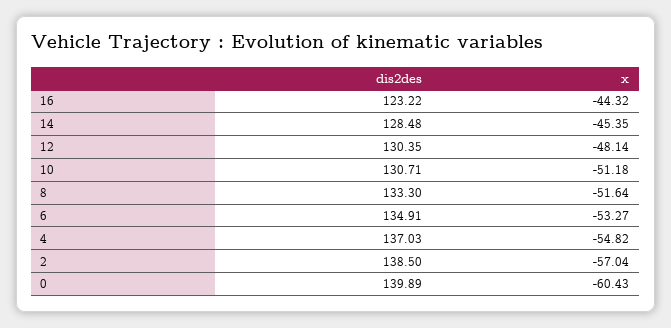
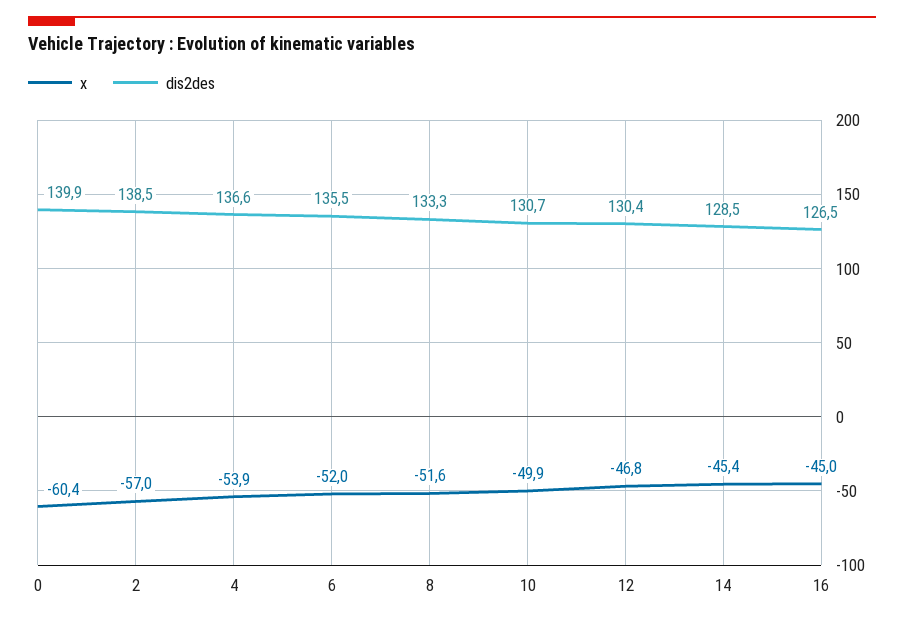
  {
    "dis2des": {
-     "16": 123.22,
+     "16": 126.5,
      "14": 128.48,
      "12": 130.35,
      "10": 130.71,
      "8": 133.3,
-     "6": 134.91,
+     "6": 135.5,
-     "4": 137.03,
+     "4": 136.6,
      "2": 138.5,
      "0": 139.89
    },
    "x": {
-     "16": -44.32,
+     "16": -45,
      "14": -45.35,
-     "12": -48.14,
+     "12": -46.8,
-     "10": -51.18,
+     "10": -49.9,
      "8": -51.64,
-     "6": -53.27,
+     "6": -52,
-     "4": -54.82,
+     "4": -53.9,
      "2": -57.04,
      "0": -60.43
    }
  }

